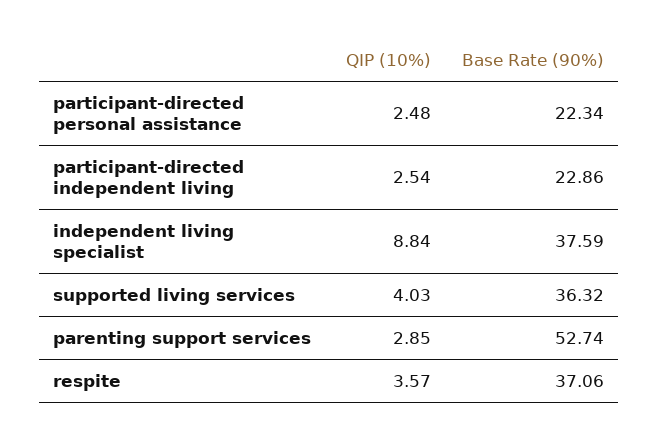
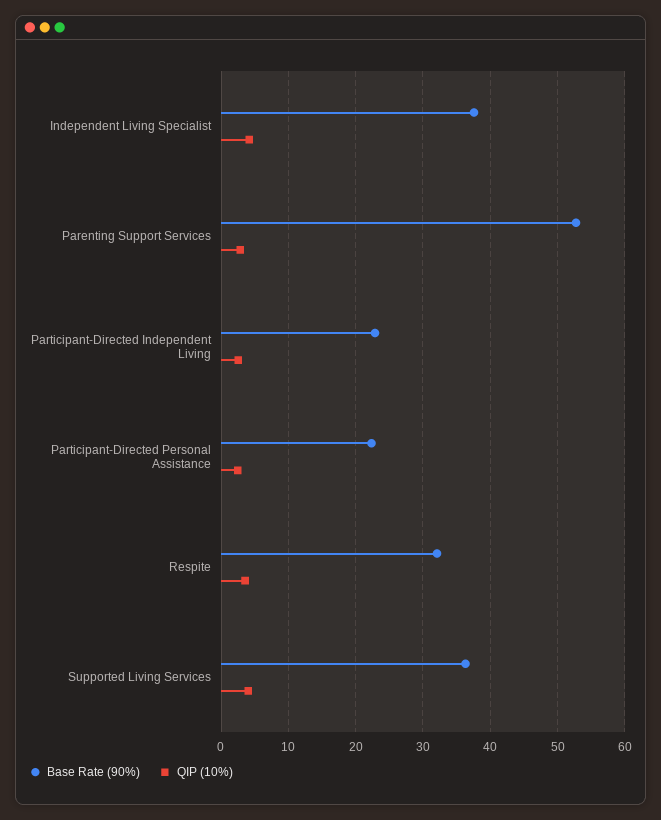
  {
    "QIP (10%)": {
      "participant-directed personal assistance": 2.48,
      "participant-directed independent living": 2.54,
-     "independent living specialist": 8.84,
+     "independent living specialist": 4,
      "supported living services": 4.03,
      "parenting support services": 2.85,
      "respite": 3.57
    },
    "Base Rate (90%)": {
      "participant-directed personal assistance": 22.34,
      "participant-directed independent living": 22.86,
      "independent living specialist": 37.59,
      "supported living services": 36.32,
      "parenting support services": 52.74,
-     "respite": 37.06
+     "respite": 32
    }
  }

